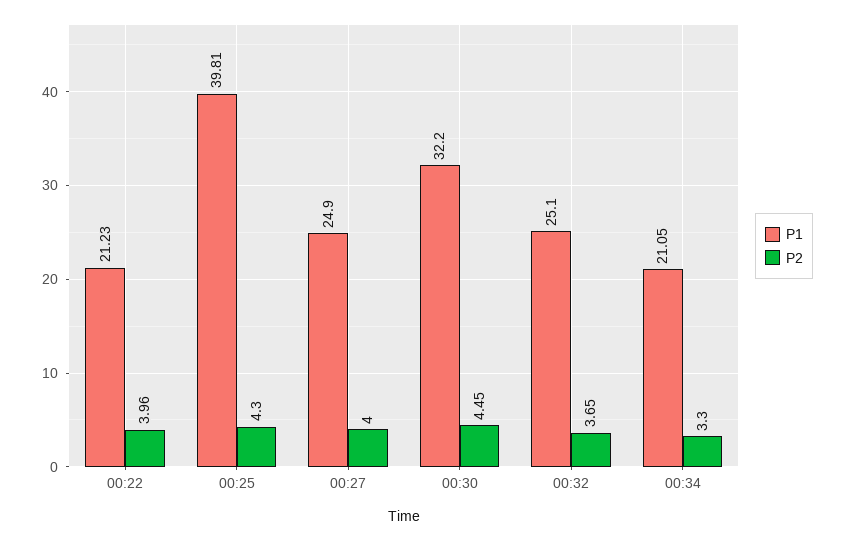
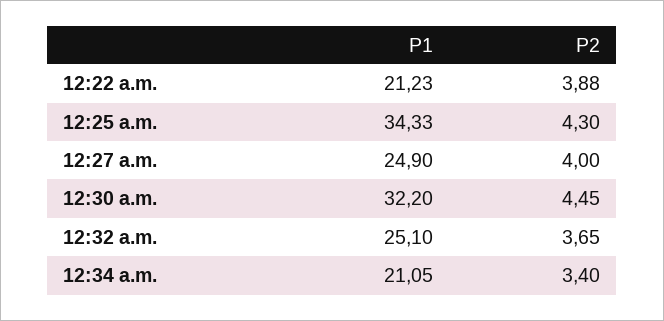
  {
    "P1": {
      "00:22": 21.23,
-     "00:25": 39.81,
+     "00:25": 34.33,
      "00:27": 24.9,
      "00:30": 32.2,
      "00:32": 25.1,
      "00:34": 21.05
    },
    "P2": {
-     "00:22": 3.96,
+     "00:22": 3.88,
      "00:25": 4.3,
      "00:27": 4,
      "00:30": 4.45,
      "00:32": 3.65,
-     "00:34": 3.3
+     "00:34": 3.4
    }
  }

